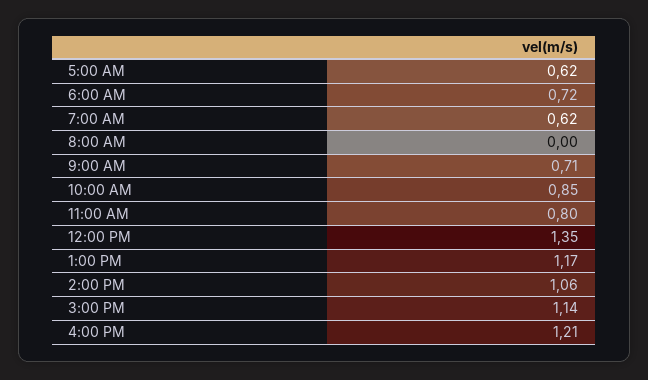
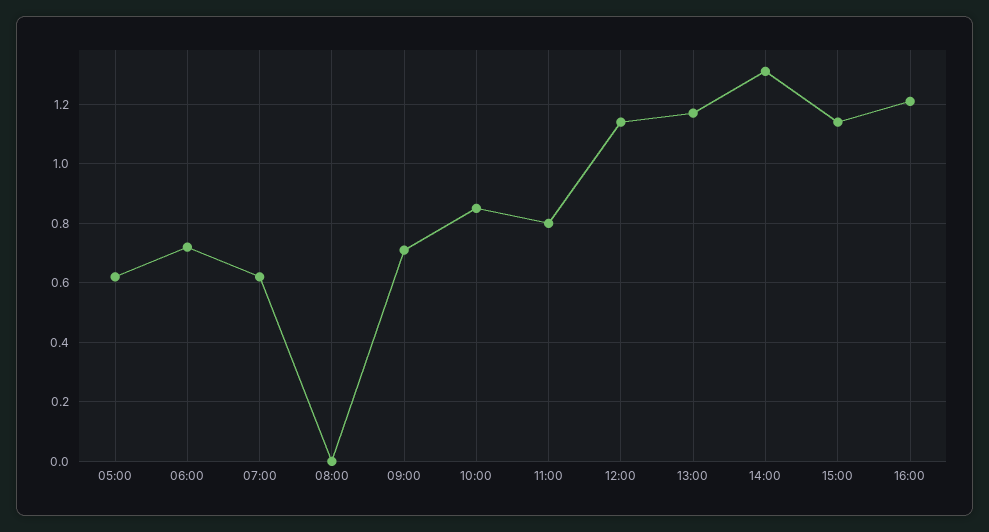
  {
    "5:00 AM": 0.62,
    "6:00 AM": 0.72,
    "7:00 AM": 0.62,
    "8:00 AM": 0,
    "9:00 AM": 0.71,
    "10:00 AM": 0.85,
    "11:00 AM": 0.8,
-   "12:00 PM": 1.35,
+   "12:00 PM": 1.15,
    "1:00 PM": 1.17,
-   "2:00 PM": 1.06,
+   "2:00 PM": 1.3,
    "3:00 PM": 1.14,
    "4:00 PM": 1.21
  }

